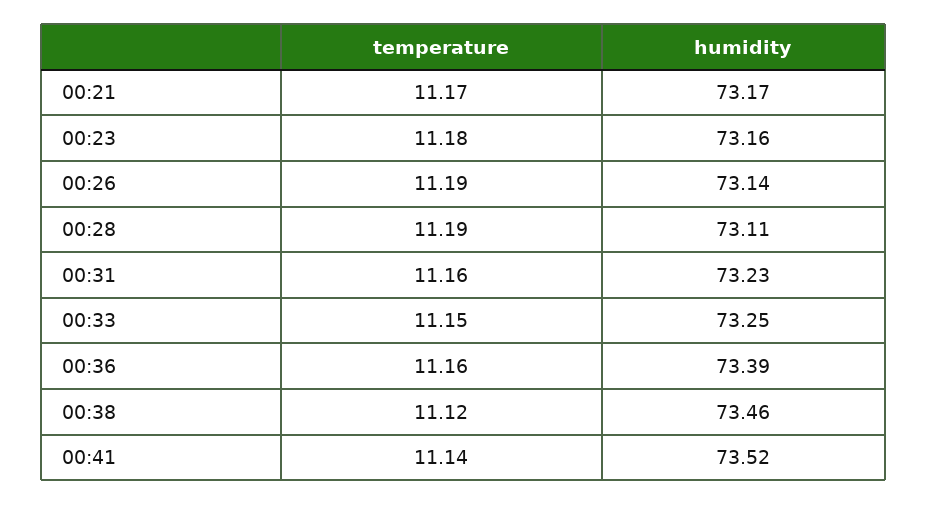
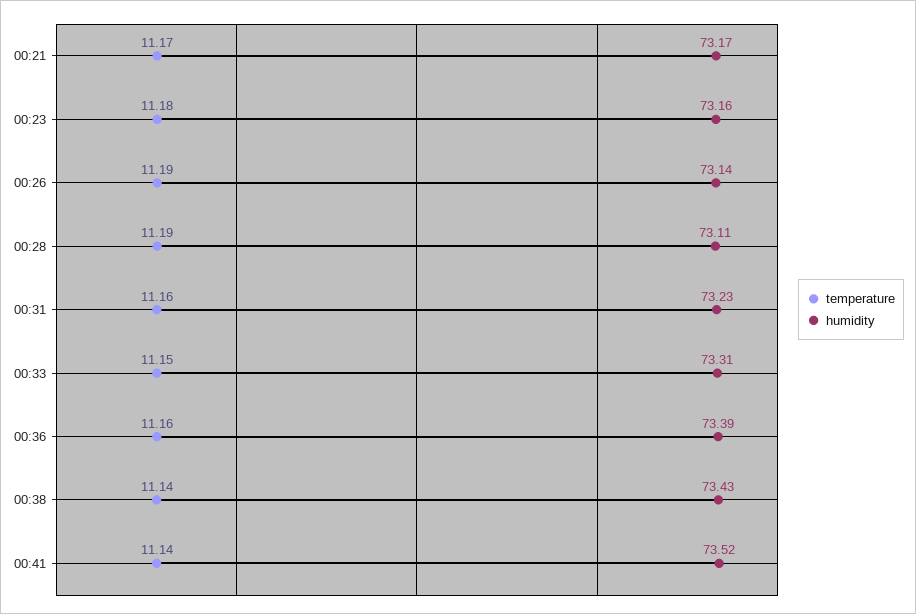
  {
    "temperature": {
      "00:21": 11.17,
      "00:23": 11.18,
      "00:26": 11.19,
      "00:28": 11.19,
      "00:31": 11.16,
      "00:33": 11.15,
      "00:36": 11.16,
-     "00:38": 11.12,
+     "00:38": 11.14,
      "00:41": 11.14
    },
    "humidity": {
      "00:21": 73.17,
      "00:23": 73.16,
      "00:26": 73.14,
      "00:28": 73.11,
      "00:31": 73.23,
-     "00:33": 73.25,
+     "00:33": 73.31,
      "00:36": 73.39,
-     "00:38": 73.46,
+     "00:38": 73.43,
      "00:41": 73.52
    }
  }

